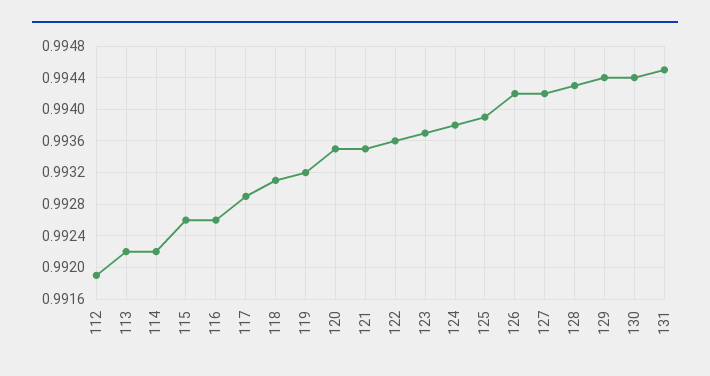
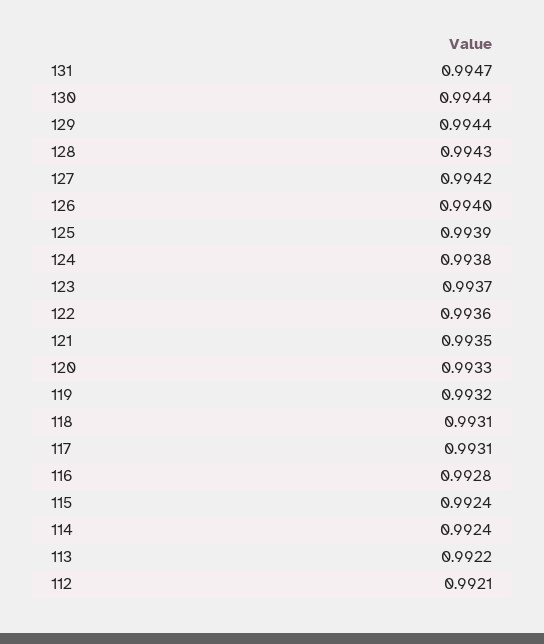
  {
-   "112": 0.9919,
+   "112": 0.9921,
    "113": 0.9922,
-   "114": 0.9922,
+   "114": 0.9924,
-   "115": 0.9926,
+   "115": 0.9924,
-   "116": 0.9926,
+   "116": 0.9928,
-   "117": 0.9929,
+   "117": 0.9931,
    "118": 0.9931,
    "119": 0.9932,
-   "120": 0.9935,
+   "120": 0.9933,
    "121": 0.9935,
    "122": 0.9936,
    "123": 0.9937,
    "124": 0.9938,
    "125": 0.9939,
-   "126": 0.9942,
+   "126": 0.994,
    "127": 0.9942,
    "128": 0.9943,
    "129": 0.9944,
    "130": 0.9944,
-   "131": 0.9945
+   "131": 0.9947
  }

